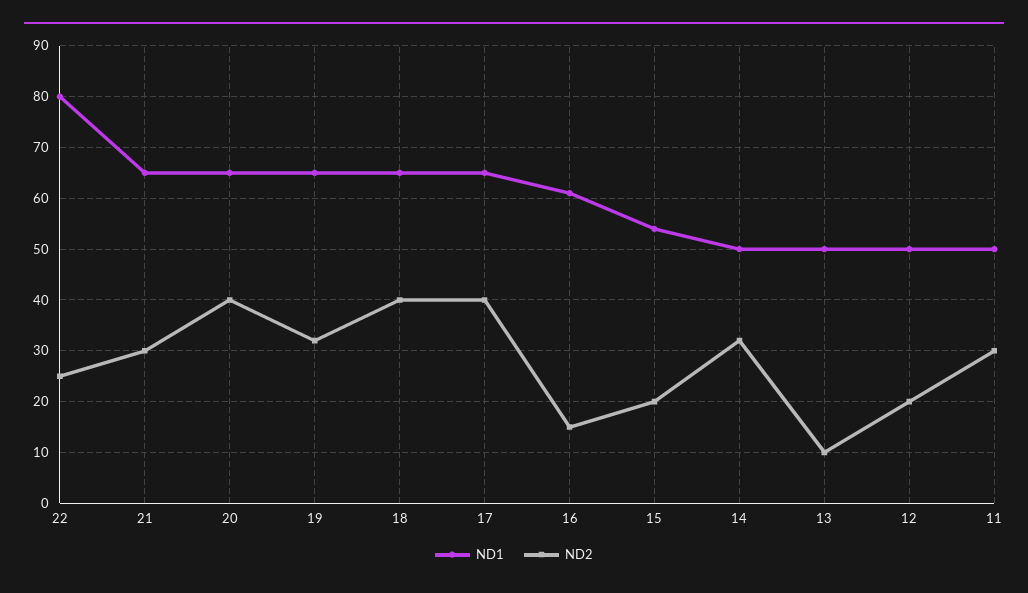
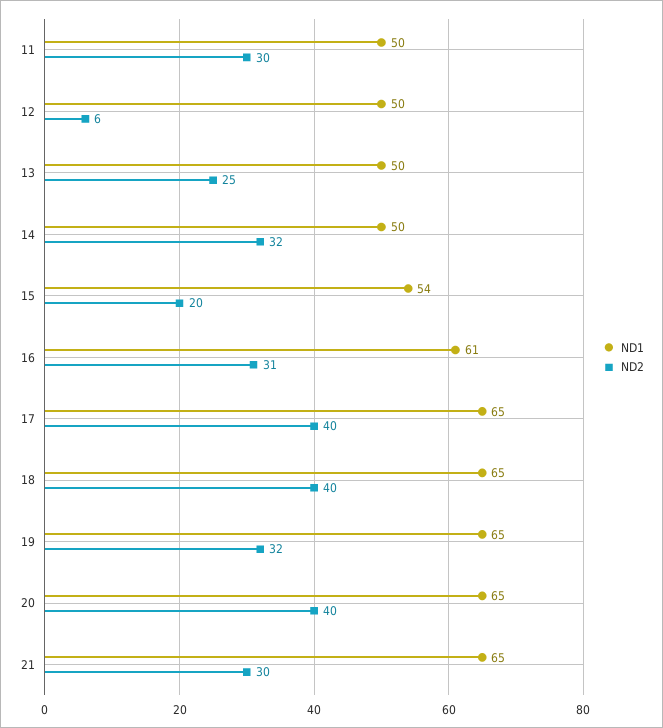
  {
    "ND1": {
-     "22": 80,
      "21": 65,
      "20": 65,
      "19": 65,
      "18": 65,
      "17": 65,
      "16": 61,
      "15": 54,
      "14": 50,
      "13": 50,
      "12": 50,
      "11": 50
    },
    "ND2": {
-     "22": 25,
      "21": 30,
      "20": 40,
      "19": 32,
      "18": 40,
      "17": 40,
-     "16": 15,
+     "16": 31,
      "15": 20,
      "14": 32,
-     "13": 10,
+     "13": 25,
-     "12": 20,
+     "12": 6,
      "11": 30
    }
  }

